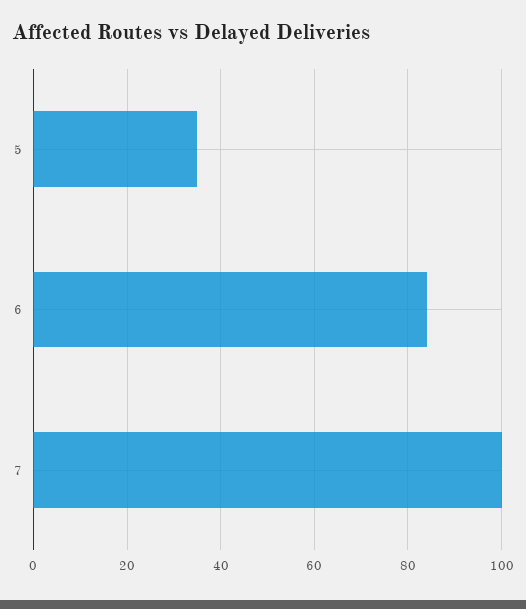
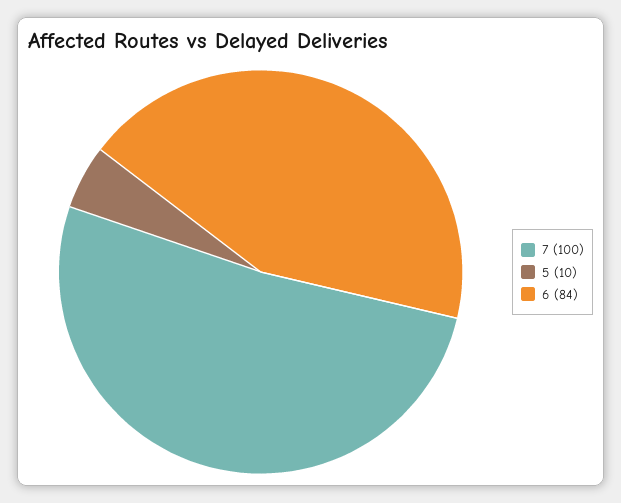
  {
-   "5": 35,
+   "5": 10,
    "6": 84,
    "7": 100
  }

